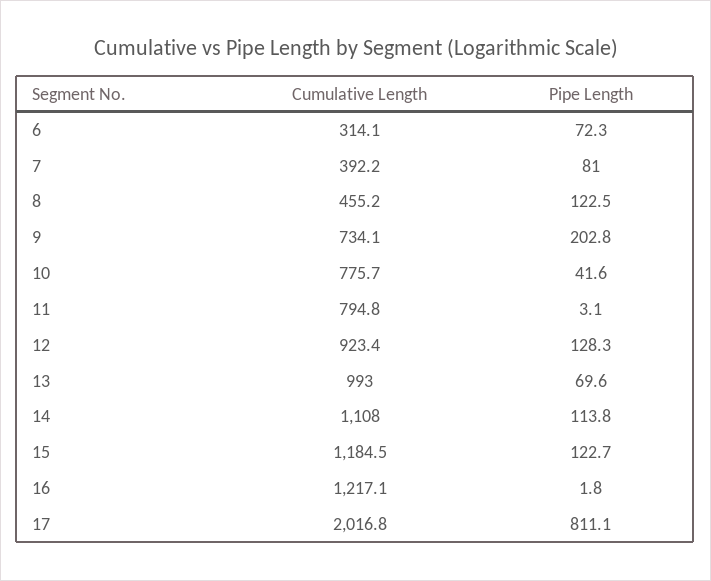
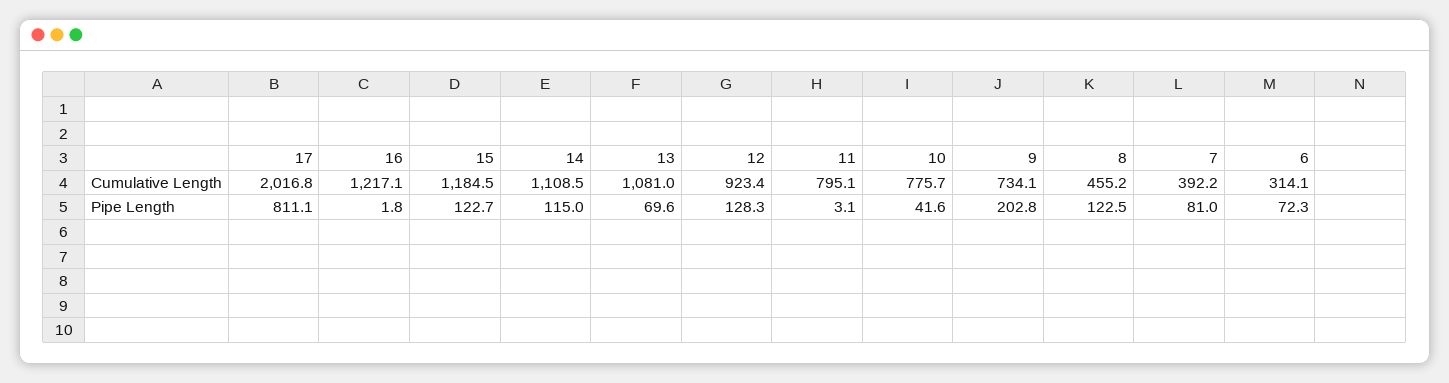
  {
    "Cumulative Length": {
      "6": 314.1,
      "7": 392.2,
      "8": 455.2,
      "9": 734.1,
      "10": 775.7,
-     "11": 794.8,
+     "11": 795.1,
      "12": 923.4,
-     "13": 993,
+     "13": 1081,
-     "14": 1108,
+     "14": 1108.5,
      "15": 1184.5,
      "16": 1217.1,
      "17": 2016.8
    },
    "Pipe Length": {
      "6": 72.3,
      "7": 81,
      "8": 122.5,
      "9": 202.8,
      "10": 41.6,
      "11": 3.1,
      "12": 128.3,
      "13": 69.6,
-     "14": 113.8,
+     "14": 115,
      "15": 122.7,
      "16": 1.8,
      "17": 811.1
    }
  }

